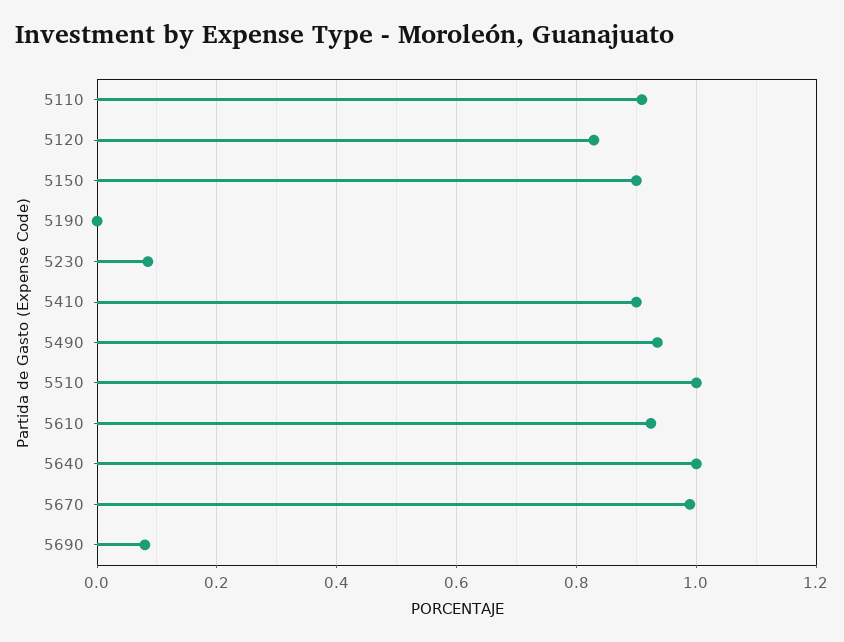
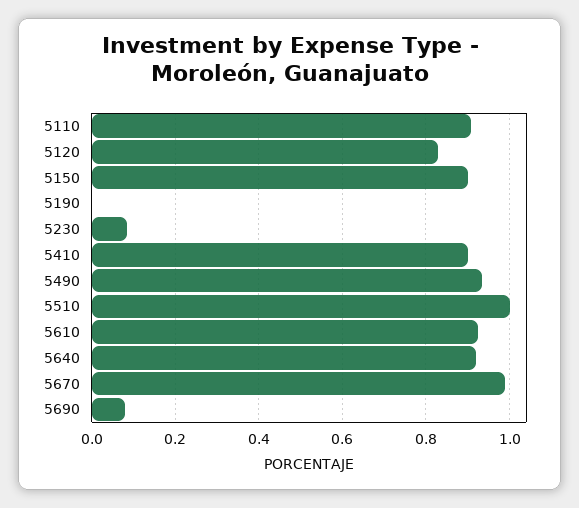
  {
    "5110": 0.9,
    "5120": 0.82,
    "5150": 0.9,
    "5190": 0,
    "5230": 0.08,
    "5410": 0.9,
    "5490": 0.94,
    "5510": 1,
    "5610": 0.92,
-   "5640": 1,
+   "5640": 0.92,
    "5670": 0.98,
    "5690": 0.08
  }

